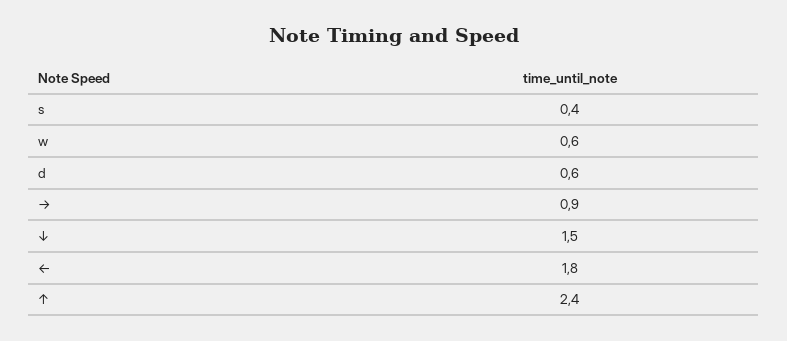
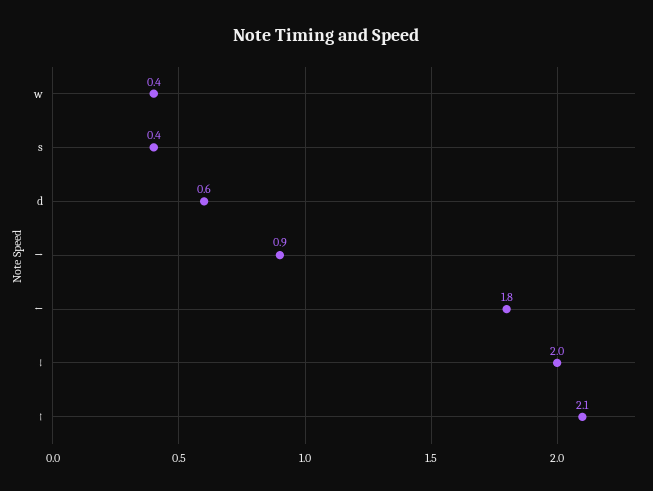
  {
    "s": 0.4,
-   "w": 0.6,
+   "w": 0.4,
    "d": 0.6,
    "→": 0.9,
-   "↓": 1.5,
+   "↓": 2,
    "←": 1.8,
-   "↑": 2.4
+   "↑": 2.1
  }

